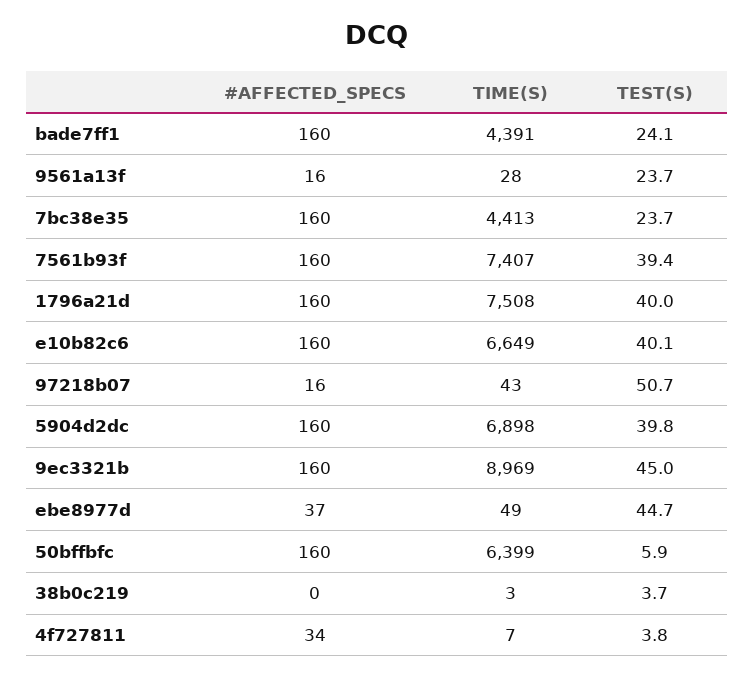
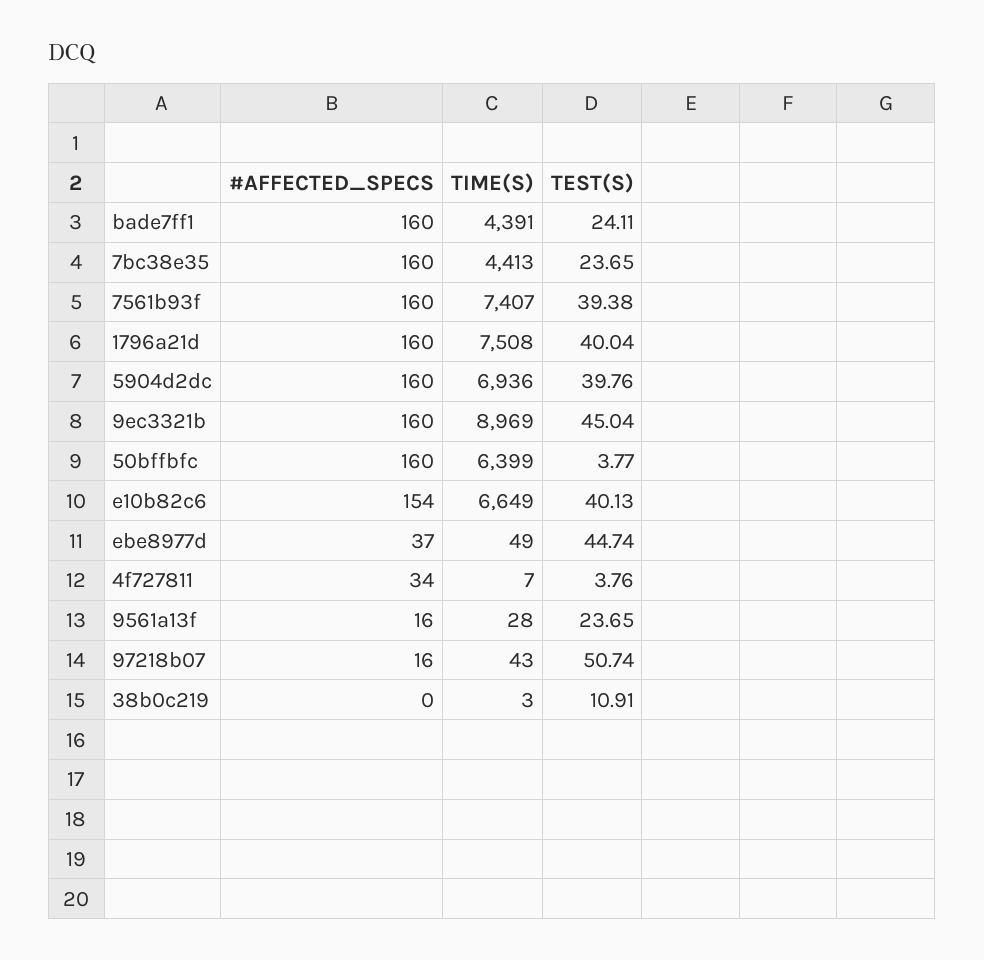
  {
    "#AFFECTED_SPECS": {
      "bade7ff1": 160,
      "9561a13f": 16,
      "7bc38e35": 160,
      "7561b93f": 160,
      "1796a21d": 160,
-     "e10b82c6": 160,
+     "e10b82c6": 154,
      "97218b07": 16,
      "5904d2dc": 160,
      "9ec3321b": 160,
      "ebe8977d": 37,
      "50bffbfc": 160,
      "38b0c219": 0,
      "4f727811": 34
    },
    "TIME(S)": {
      "bade7ff1": 4391,
      "9561a13f": 28,
      "7bc38e35": 4413,
      "7561b93f": 7407,
      "1796a21d": 7508,
      "e10b82c6": 6649,
      "97218b07": 43,
-     "5904d2dc": 6898,
+     "5904d2dc": 6936,
      "9ec3321b": 8969,
      "ebe8977d": 49,
      "50bffbfc": 6399,
      "38b0c219": 3,
      "4f727811": 7
    },
    "TEST(S)": {
      "bade7ff1": 24.11,
      "9561a13f": 23.65,
      "7bc38e35": 23.65,
      "7561b93f": 39.38,
      "1796a21d": 40.04,
      "e10b82c6": 40.13,
      "97218b07": 50.74,
      "5904d2dc": 39.76,
      "9ec3321b": 45.04,
      "ebe8977d": 44.74,
-     "50bffbfc": 5.9,
+     "50bffbfc": 3.77,
-     "38b0c219": 3.7,
+     "38b0c219": 10.91,
      "4f727811": 3.76
    }
  }

